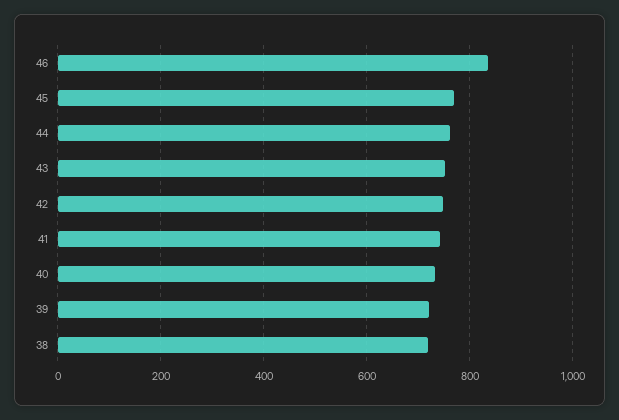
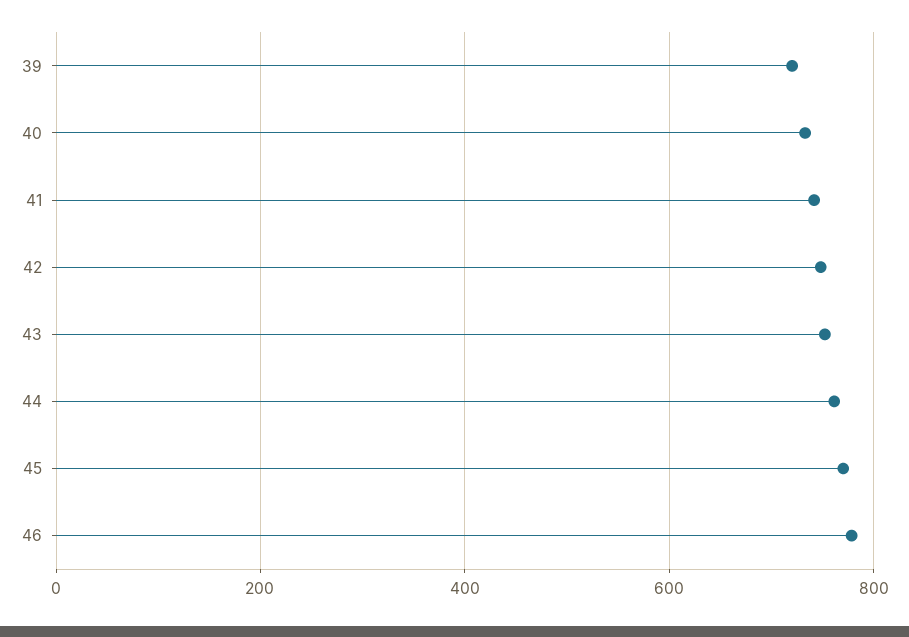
  {
-   "46": 840,
+   "46": 780,
    "45": 780,
    "44": 760,
    "43": 760,
    "42": 740,
    "41": 740,
    "40": 740,
-   "39": 720,
+   "39": 720
-   "38": 720
  }

